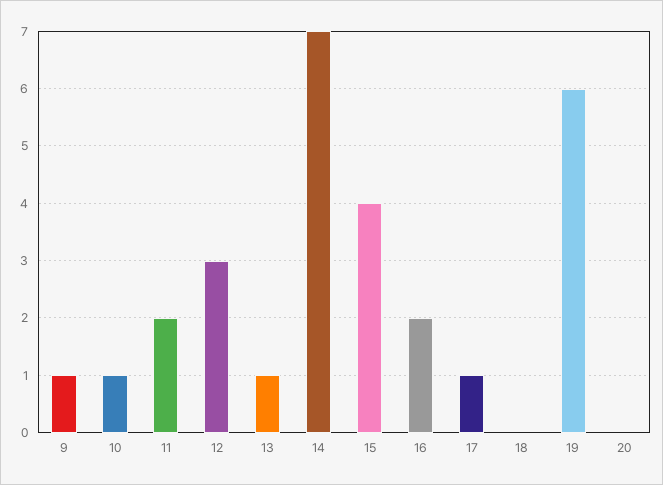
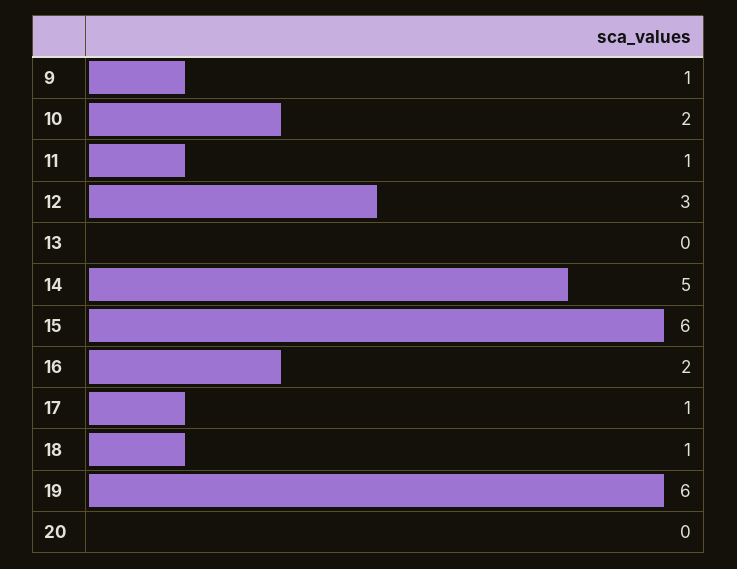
  {
    "9": 1,
-   "10": 1,
+   "10": 2,
-   "11": 2,
+   "11": 1,
    "12": 3,
-   "13": 1,
+   "13": 0,
-   "14": 7,
+   "14": 5,
-   "15": 4,
+   "15": 6,
    "16": 2,
    "17": 1,
-   "18": 0,
+   "18": 1,
    "19": 6,
    "20": 0
  }

